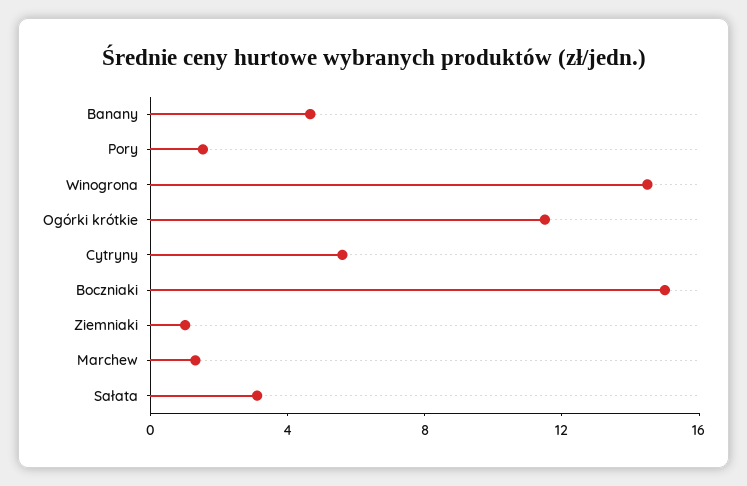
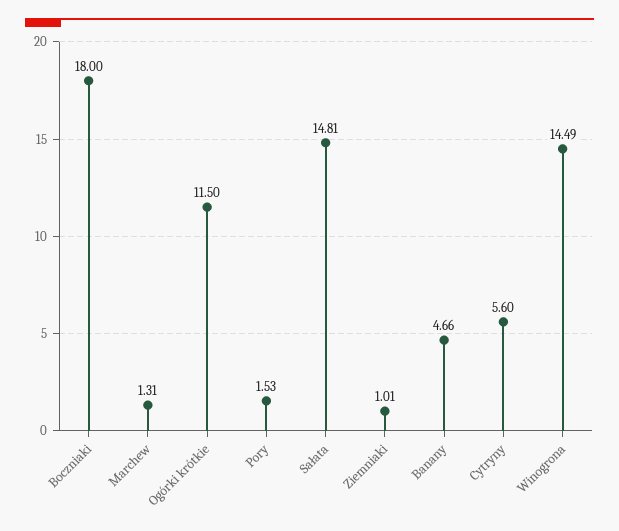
  {
    "Banany": 4.66,
    "Pory": 1.53,
    "Winogrona": 14.49,
    "Ogórki krótkie": 11.5,
    "Cytryny": 5.6,
-   "Boczniaki": 15,
+   "Boczniaki": 18,
    "Ziemniaki": 1.01,
    "Marchew": 1.31,
-   "Sałata": 3
+   "Sałata": 14.81
  }

